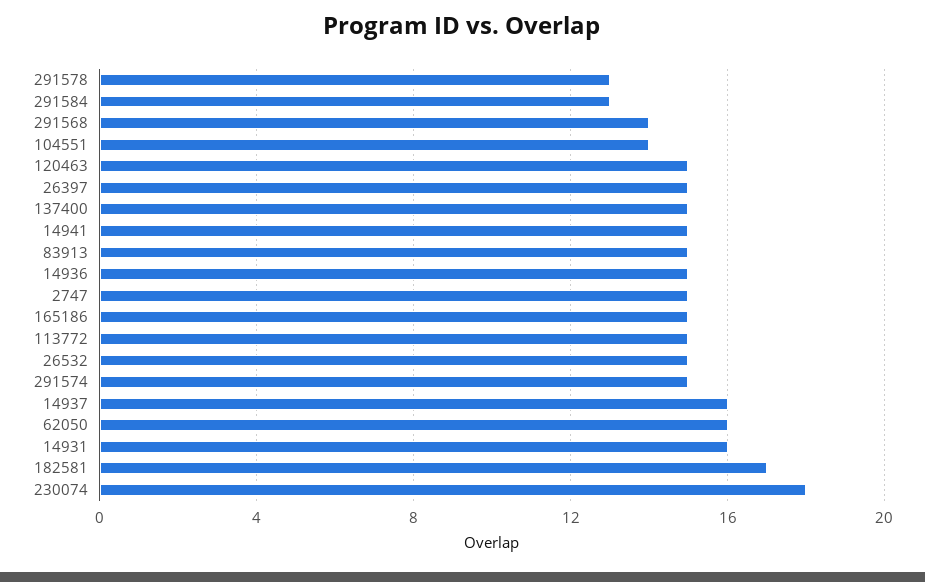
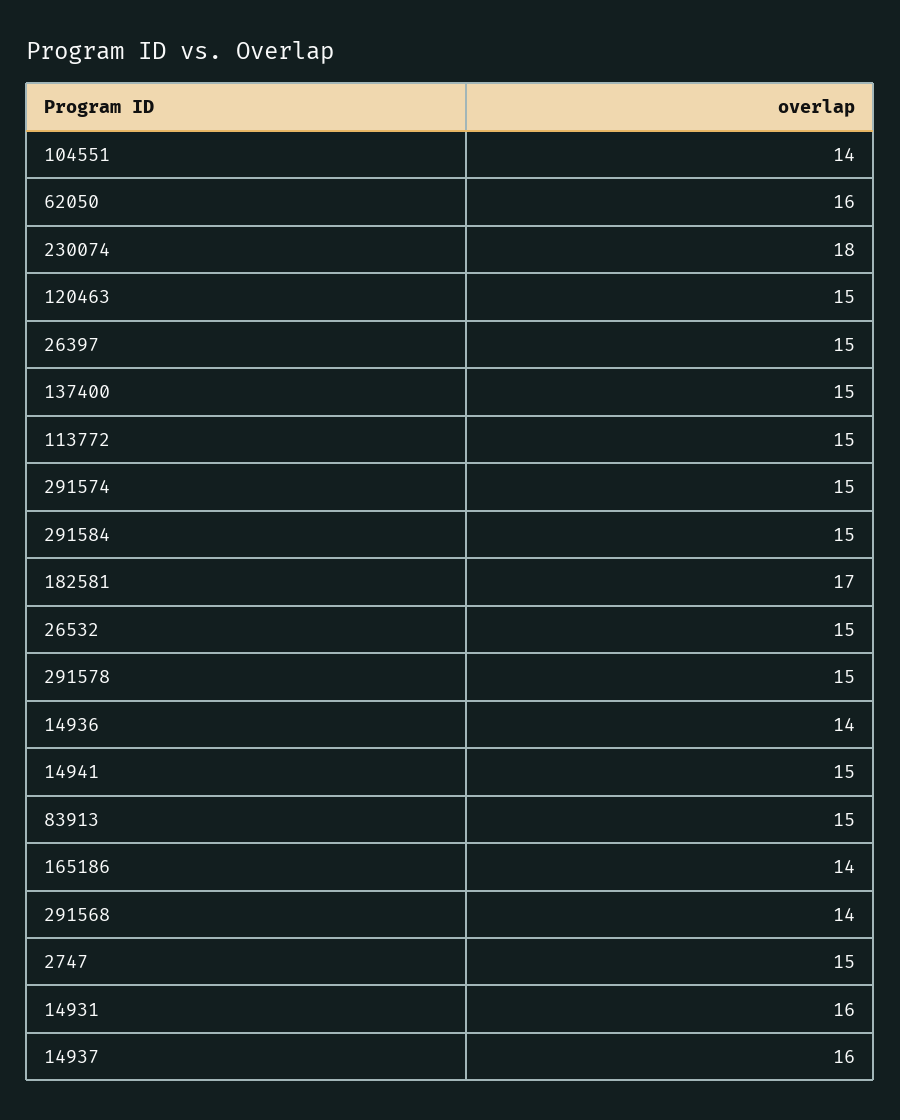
  {
-   "291578": 13,
+   "291578": 15,
-   "291584": 13,
+   "291584": 15,
    "291568": 14,
    "104551": 14,
    "120463": 15,
    "26397": 15,
    "137400": 15,
    "14941": 15,
    "83913": 15,
-   "14936": 15,
+   "14936": 14,
    "2747": 15,
-   "165186": 15,
+   "165186": 14,
    "113772": 15,
    "26532": 15,
    "291574": 15,
    "14937": 16,
    "62050": 16,
    "14931": 16,
    "182581": 17,
    "230074": 18
  }

